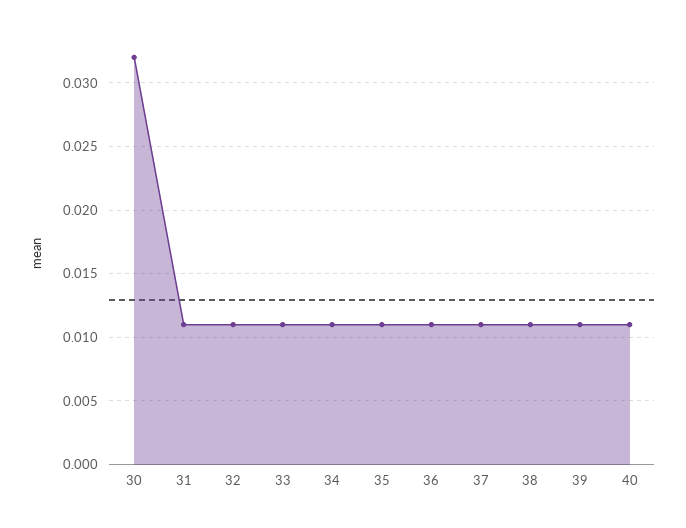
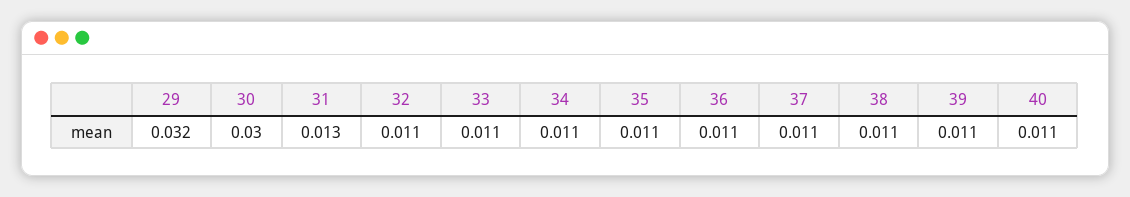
  {
-   "30": 0.032,
+   "30": 0.03,
-   "31": 0.011,
+   "31": 0.013,
    "32": 0.011,
    "33": 0.011,
    "34": 0.011,
    "35": 0.011,
    "36": 0.011,
    "37": 0.011,
    "38": 0.011,
    "39": 0.011,
-   "40": 0.011
+   "40": 0.011,
+   "29": 0.032
  }

